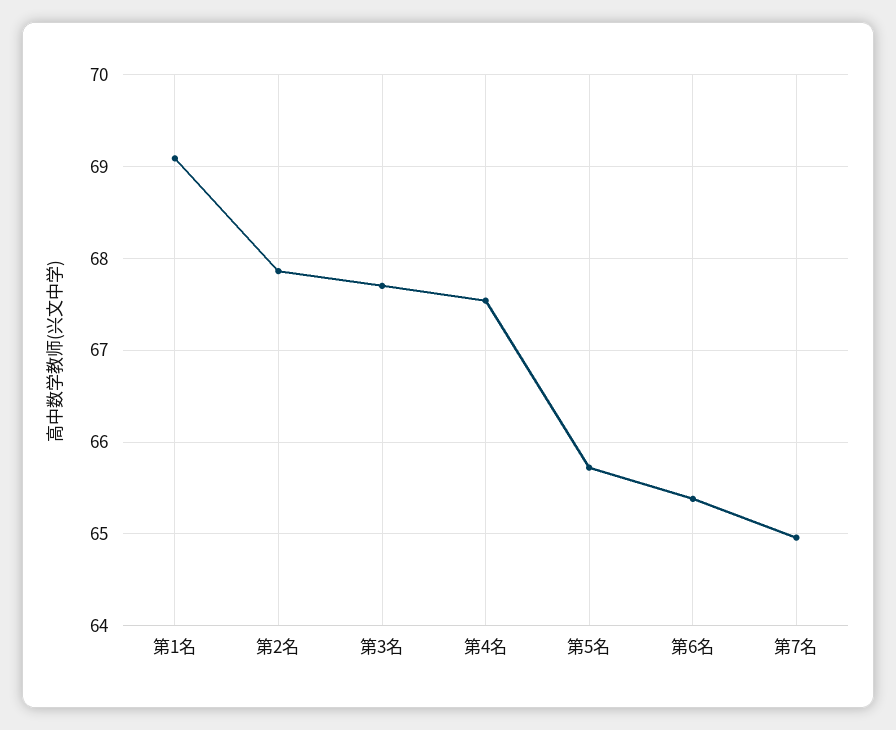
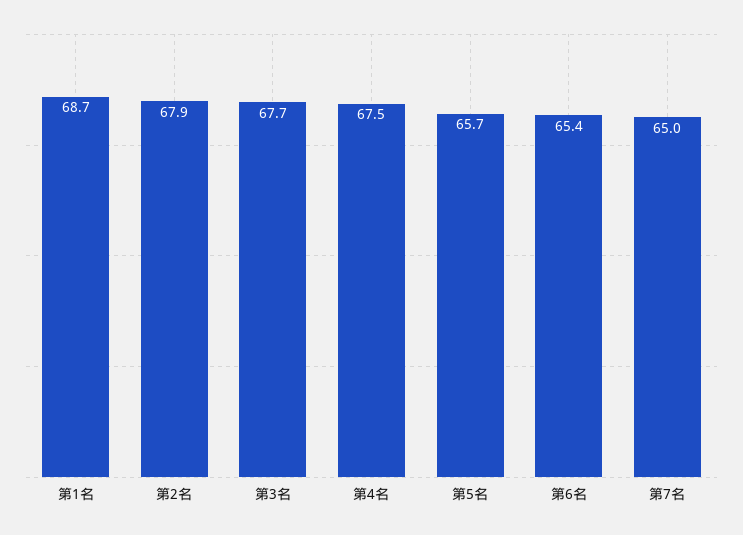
  {
-   "第1名": 69.1,
+   "第1名": 68.7,
    "第2名": 67.9,
    "第3名": 67.7,
    "第4名": 67.5,
    "第5名": 65.7,
    "第6名": 65.4,
    "第7名": 65
  }

